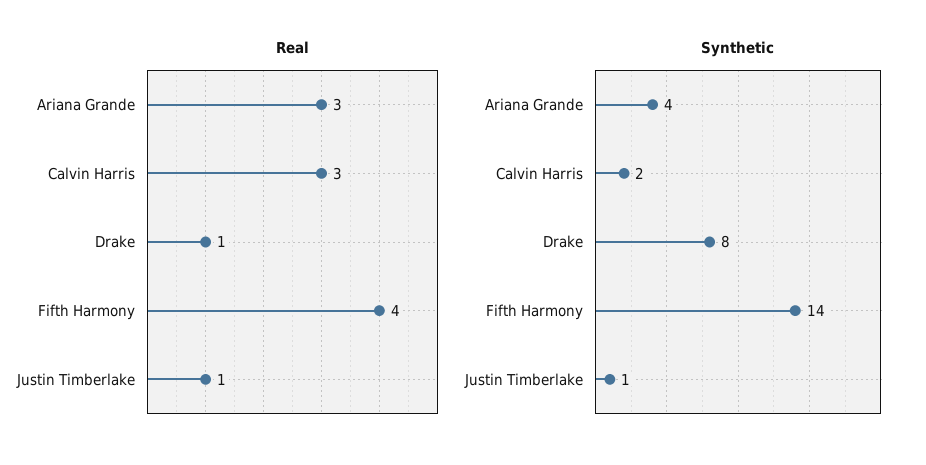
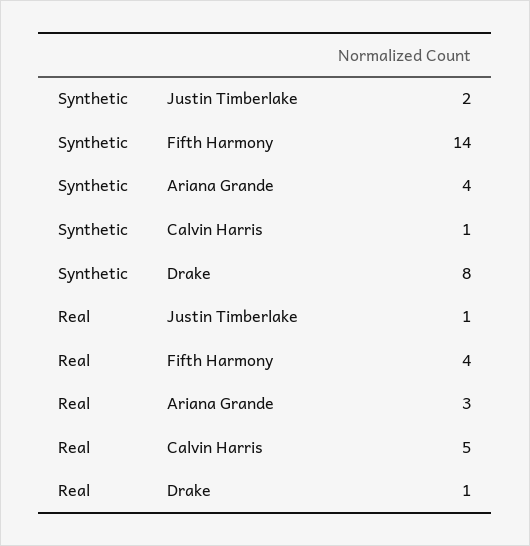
  {
    "Real": {
      "Ariana Grande": 3,
-     "Calvin Harris": 3,
+     "Calvin Harris": 5,
      "Drake": 1,
      "Fifth Harmony": 4,
      "Justin Timberlake": 1
    },
    "Synthetic": {
      "Ariana Grande": 4,
-     "Calvin Harris": 2,
+     "Calvin Harris": 1,
      "Drake": 8,
      "Fifth Harmony": 14,
-     "Justin Timberlake": 1
+     "Justin Timberlake": 2
    }
  }

